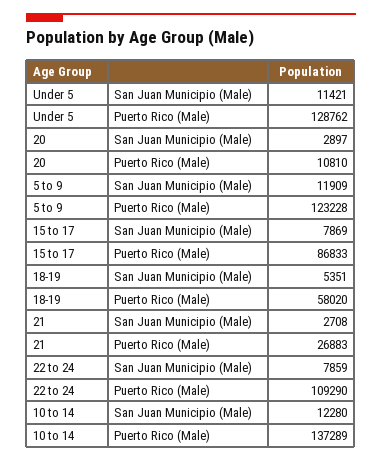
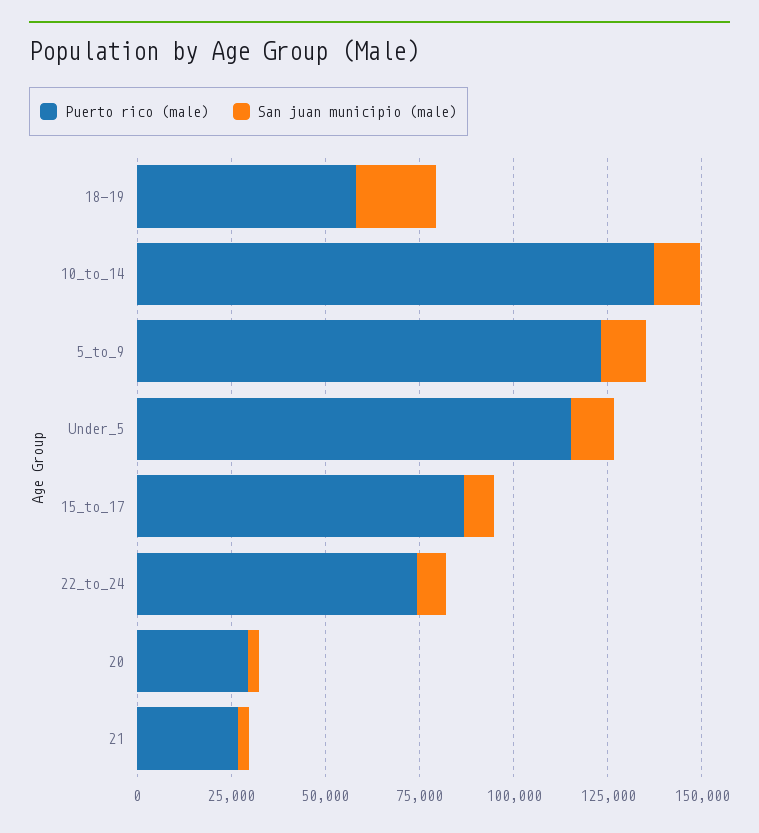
  {
    "San Juan Municipio (Male)": {
      "Under 5": 11421,
      "20": 2897,
      "5 to 9": 11909,
      "15 to 17": 7869,
-     "18-19": 5351,
+     "18-19": 20000,
      "21": 2708,
      "22 to 24": 7859,
      "10 to 14": 12280
    },
    "Puerto Rico (Male)": {
-     "Under 5": 128762,
+     "Under 5": 115000,
-     "20": 10810,
+     "20": 30000,
      "5 to 9": 123228,
      "15 to 17": 86833,
      "18-19": 58020,
      "21": 26883,
-     "22 to 24": 109290,
+     "22 to 24": 75000,
      "10 to 14": 137289
    }
  }

